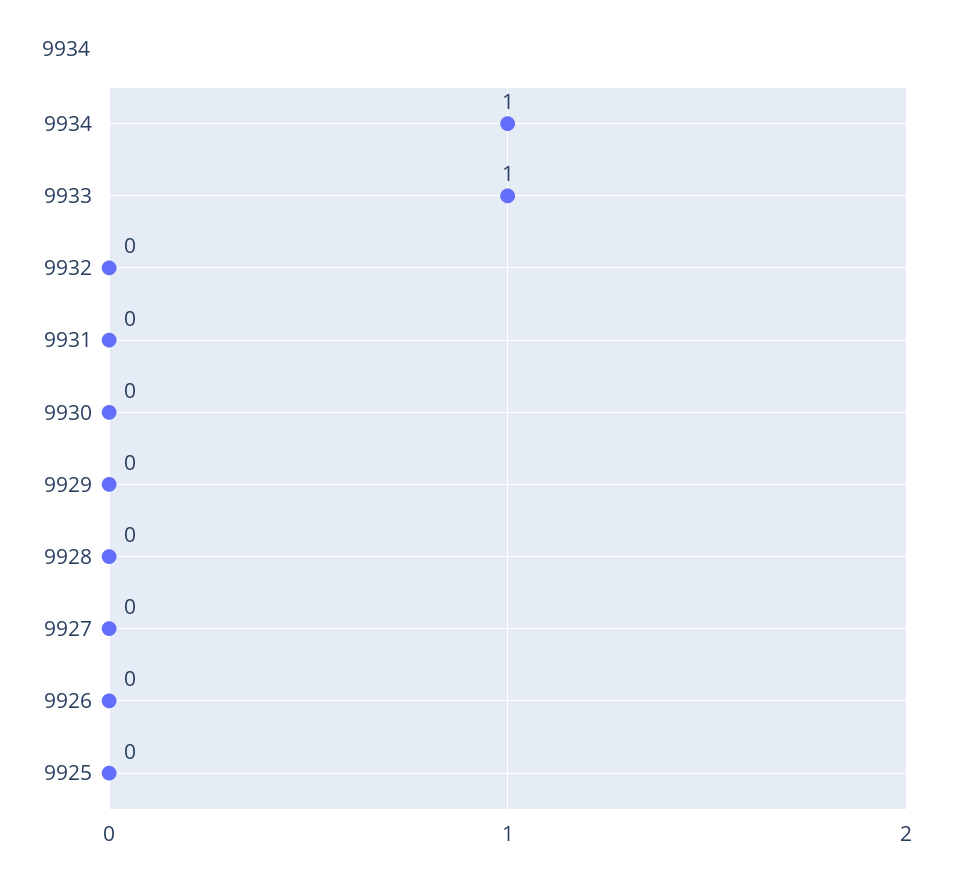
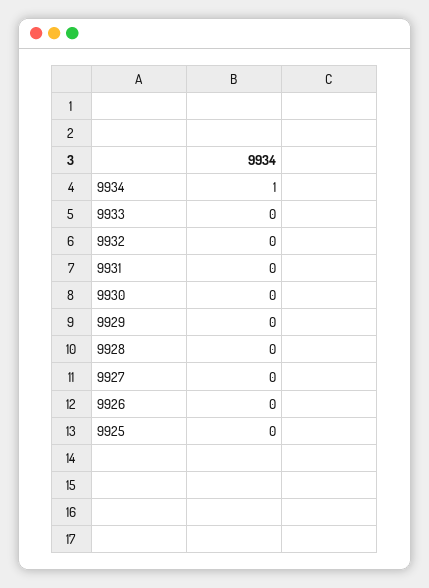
  {
    "9934": 1,
-   "9933": 1,
+   "9933": 0,
    "9932": 0,
    "9931": 0,
    "9930": 0,
    "9929": 0,
    "9928": 0,
    "9927": 0,
    "9926": 0,
    "9925": 0
  }

